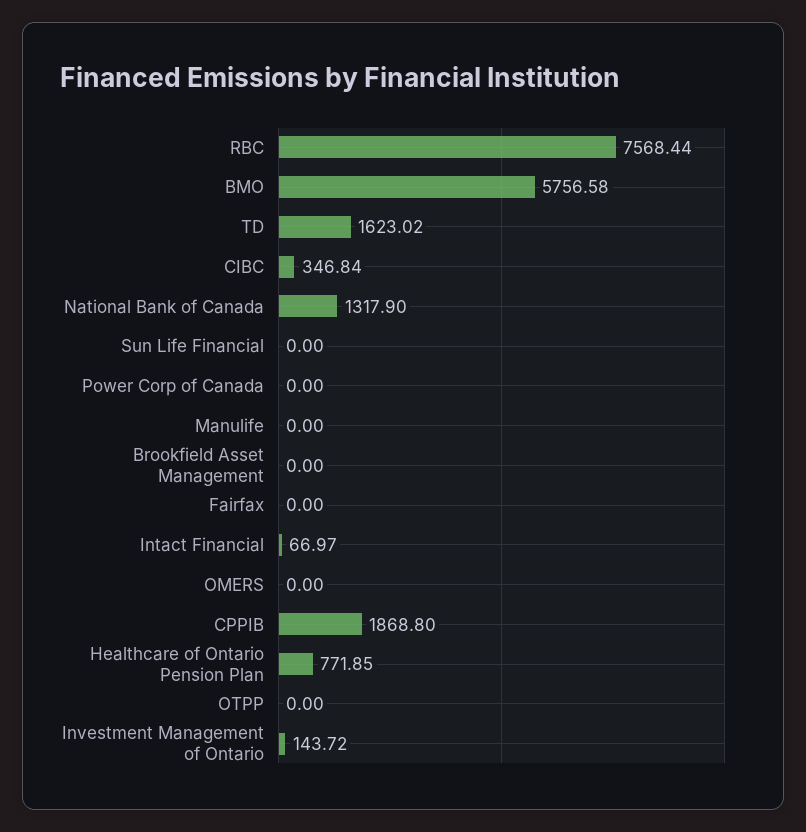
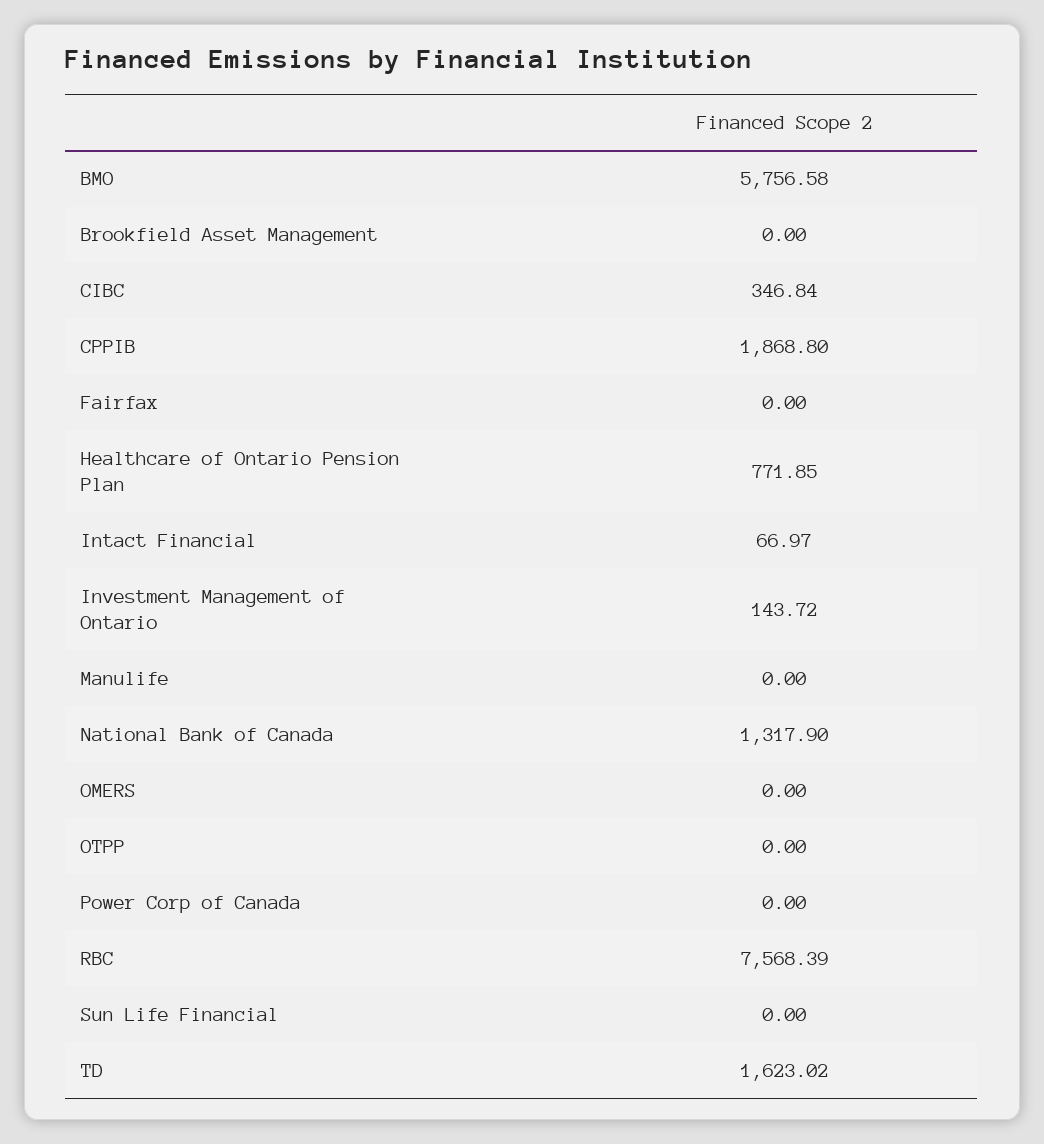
  {
-   "RBC": 7568.44,
+   "RBC": 7568.39,
    "BMO": 5756.58,
    "TD": 1623.02,
    "CIBC": 346.84,
    "National Bank of Canada": 1317.9,
    "Sun Life Financial": 0,
    "Power Corp of Canada": 0,
    "Manulife": 0,
    "Brookfield Asset Management": 0,
    "Fairfax": 0,
    "Intact Financial": 66.97,
    "OMERS": 0,
    "CPPIB": 1868.8,
    "Healthcare of Ontario Pension Plan": 771.85,
    "OTPP": 0,
    "Investment Management of Ontario": 143.72
  }

